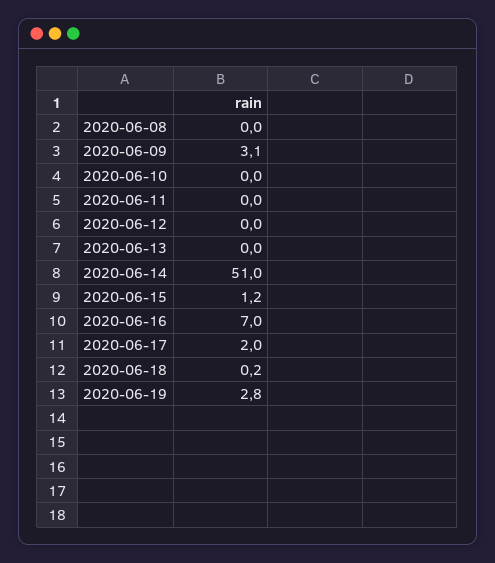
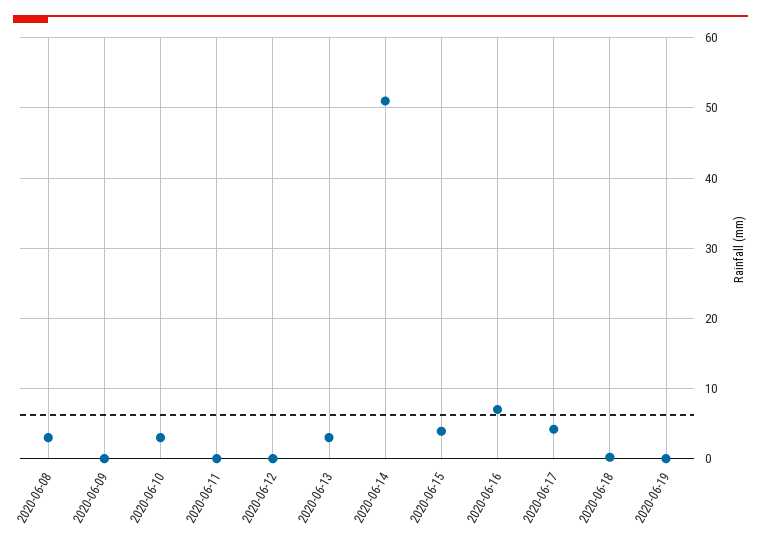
  {
-   "2020-06-08": 0,
+   "2020-06-08": 3,
-   "2020-06-09": 3.1,
+   "2020-06-09": 0,
-   "2020-06-10": 0,
+   "2020-06-10": 3,
    "2020-06-11": 0,
    "2020-06-12": 0,
-   "2020-06-13": 0,
+   "2020-06-13": 3,
    "2020-06-14": 51,
-   "2020-06-15": 1.2,
+   "2020-06-15": 4,
    "2020-06-16": 7,
-   "2020-06-17": 2,
+   "2020-06-17": 4,
    "2020-06-18": 0.2,
-   "2020-06-19": 2.8
+   "2020-06-19": 0
  }

